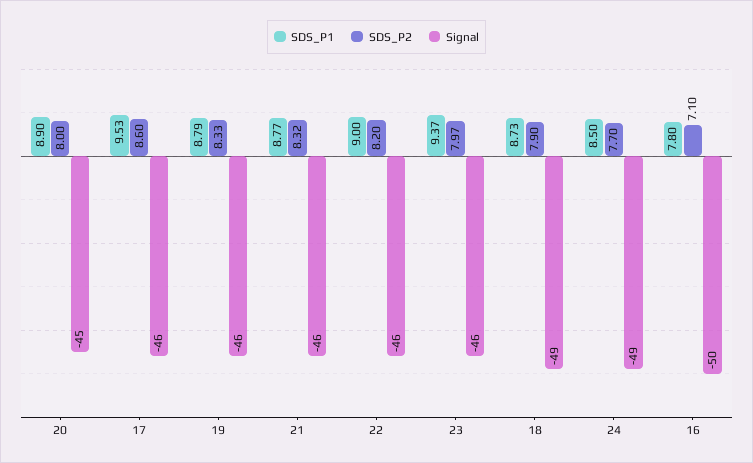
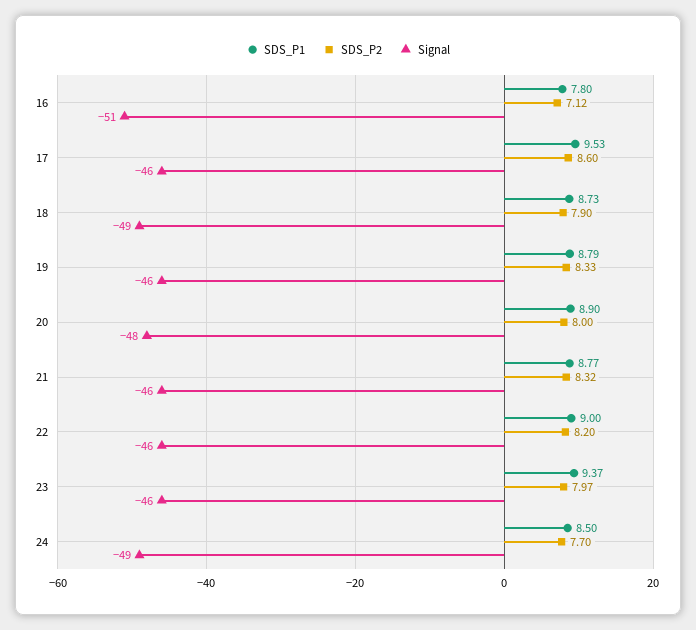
  {
    "SDS_P1": {
      "20": 8.9,
      "17": 9.53,
      "19": 8.79,
      "21": 8.77,
      "22": 9,
      "23": 9.37,
      "18": 8.73,
      "24": 8.5,
      "16": 7.8
    },
    "SDS_P2": {
      "20": 8,
      "17": 8.6,
      "19": 8.33,
      "21": 8.32,
      "22": 8.2,
      "23": 7.97,
      "18": 7.9,
      "24": 7.7,
-     "16": 7.1
+     "16": 7.12
    },
    "Signal": {
-     "20": -45,
+     "20": -48,
      "17": -46,
      "19": -46,
      "21": -46,
      "22": -46,
      "23": -46,
      "18": -49,
      "24": -49,
-     "16": -50
+     "16": -51
    }
  }

